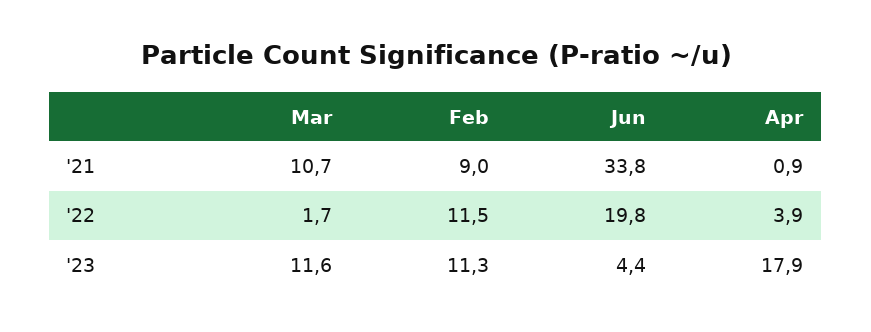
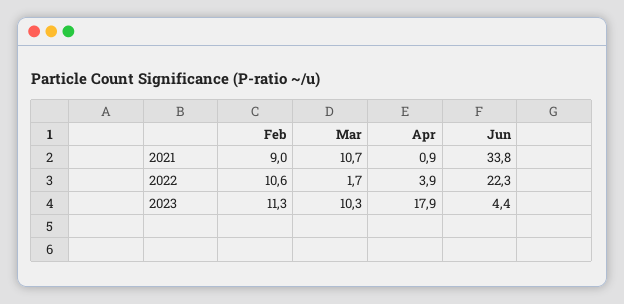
  {
    "Mar": {
      "'21": 10.7,
      "'22": 1.7,
-     "'23": 11.6
+     "'23": 10.3
    },
    "Feb": {
      "'21": 9,
-     "'22": 11.5,
+     "'22": 10.6,
      "'23": 11.3
    },
    "Jun": {
      "'21": 33.8,
-     "'22": 19.8,
+     "'22": 22.3,
      "'23": 4.4
    },
    "Apr": {
      "'21": 0.9,
      "'22": 3.9,
      "'23": 17.9
    }
  }

